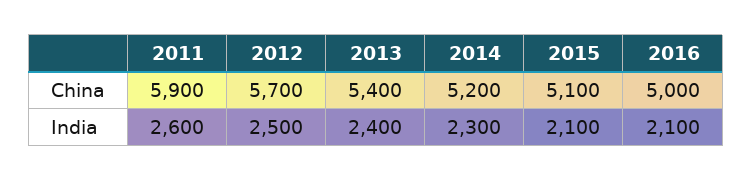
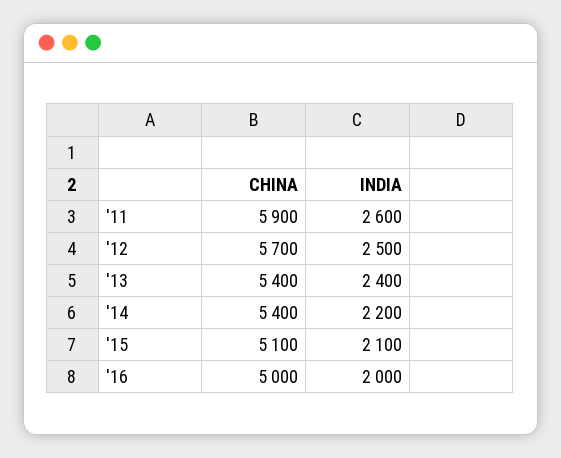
  {
    "2011": {
      "China": 5900,
      "India": 2600
    },
    "2012": {
      "China": 5700,
      "India": 2500
    },
    "2013": {
      "China": 5400,
      "India": 2400
    },
    "2014": {
-     "China": 5200,
+     "China": 5400,
-     "India": 2300
+     "India": 2200
    },
    "2015": {
      "China": 5100,
      "India": 2100
    },
    "2016": {
      "China": 5000,
-     "India": 2100
+     "India": 2000
    }
  }

